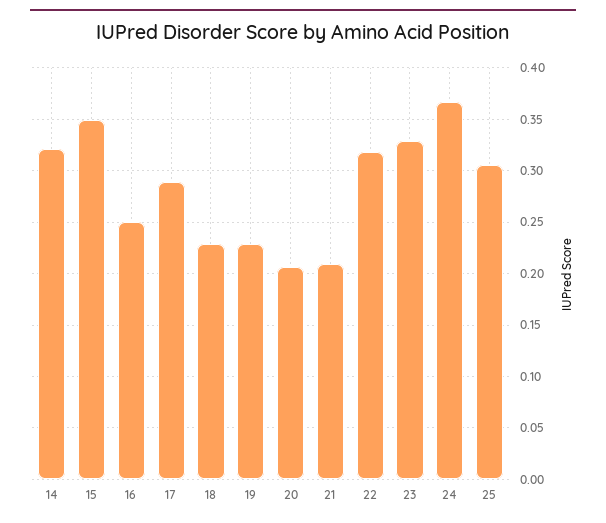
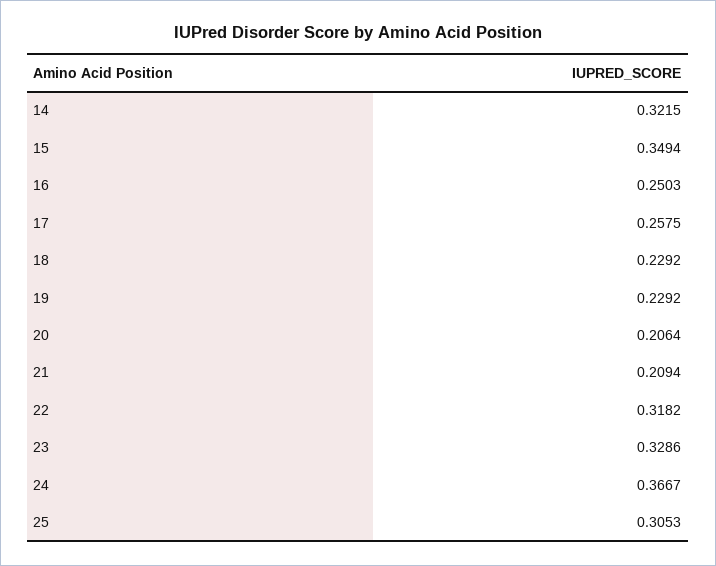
  {
    "14": 0.3215,
    "15": 0.3494,
    "16": 0.2503,
-   "17": 0.29,
+   "17": 0.2575,
    "18": 0.2292,
    "19": 0.2292,
    "20": 0.2064,
    "21": 0.2094,
    "22": 0.3182,
    "23": 0.3286,
    "24": 0.3667,
    "25": 0.3053
  }

